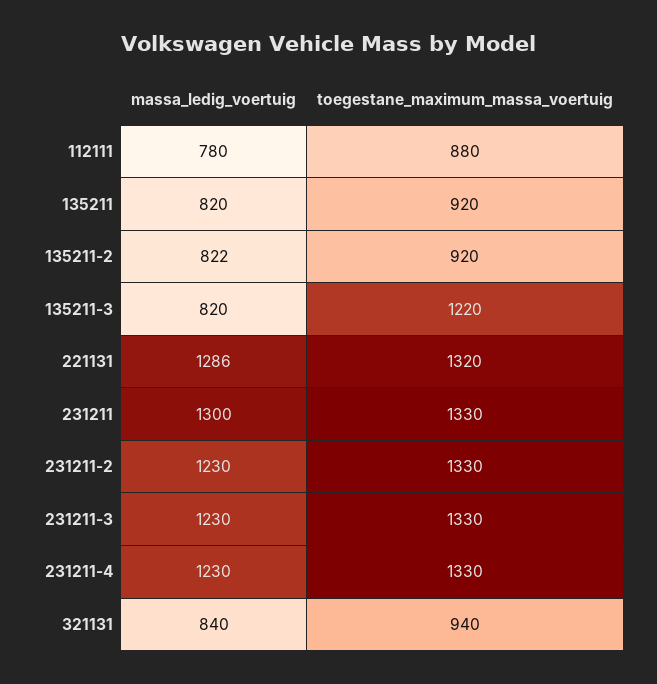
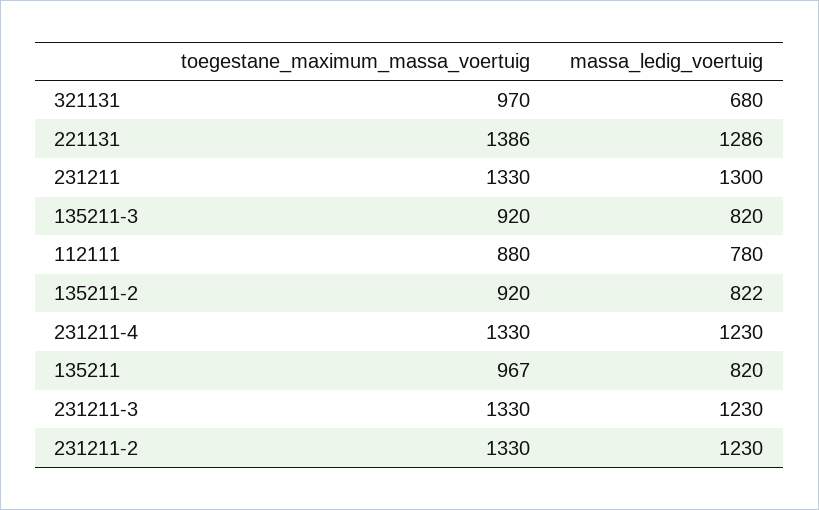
  {
    "massa_ledig_voertuig": {
      "112111": 780,
      "135211": 820,
      "135211-2": 822,
      "135211-3": 820,
      "221131": 1286,
      "231211": 1300,
      "231211-2": 1230,
      "231211-3": 1230,
      "231211-4": 1230,
-     "321131": 840
+     "321131": 680
    },
    "toegestane_maximum_massa_voertuig": {
      "112111": 880,
-     "135211": 920,
+     "135211": 967,
      "135211-2": 920,
-     "135211-3": 1220,
+     "135211-3": 920,
-     "221131": 1320,
+     "221131": 1386,
      "231211": 1330,
      "231211-2": 1330,
      "231211-3": 1330,
      "231211-4": 1330,
-     "321131": 940
+     "321131": 970
    }
  }

